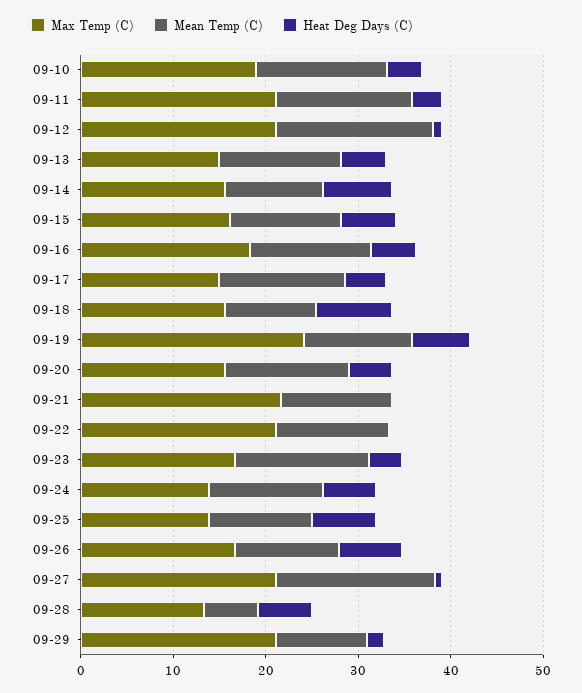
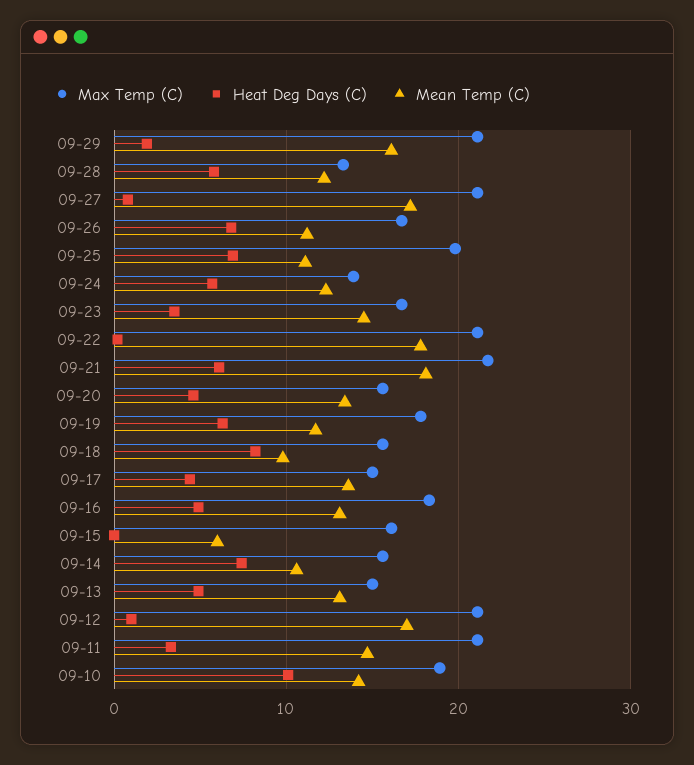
  {
    "Max Temp (C)": {
      "09-10": 19,
      "09-11": 21,
      "09-12": 21,
      "09-13": 15,
      "09-14": 16,
      "09-15": 16,
      "09-16": 18,
      "09-17": 15,
      "09-18": 16,
-     "09-19": 24,
+     "09-19": 18,
      "09-20": 16,
      "09-21": 22,
      "09-22": 21,
      "09-23": 17,
      "09-24": 14,
-     "09-25": 14,
+     "09-25": 20,
      "09-26": 17,
      "09-27": 21,
      "09-28": 13,
      "09-29": 21
    },
    "Mean Temp (C)": {
      "09-10": 14,
      "09-11": 15,
      "09-12": 17,
      "09-13": 13,
      "09-14": 11,
-     "09-15": 12,
+     "09-15": 6,
      "09-16": 13,
      "09-17": 14,
      "09-18": 10,
      "09-19": 12,
      "09-20": 13,
-     "09-21": 12,
+     "09-21": 18,
-     "09-22": 12,
+     "09-22": 18,
      "09-23": 15,
      "09-24": 12,
      "09-25": 11,
      "09-26": 11,
      "09-27": 17,
-     "09-28": 6,
+     "09-28": 12,
-     "09-29": 10
+     "09-29": 16
    },
    "Heat Deg Days (C)": {
-     "09-10": 4,
+     "09-10": 10,
      "09-11": 3,
      "09-12": 1,
      "09-13": 5,
      "09-14": 7,
-     "09-15": 6,
+     "09-15": 0,
      "09-16": 5,
      "09-17": 4,
      "09-18": 8,
      "09-19": 6,
      "09-20": 5,
-     "09-21": 0,
+     "09-21": 6,
      "09-22": 0,
      "09-23": 4,
      "09-24": 6,
      "09-25": 7,
      "09-26": 7,
      "09-27": 1,
      "09-28": 6,
      "09-29": 2
    }
  }

